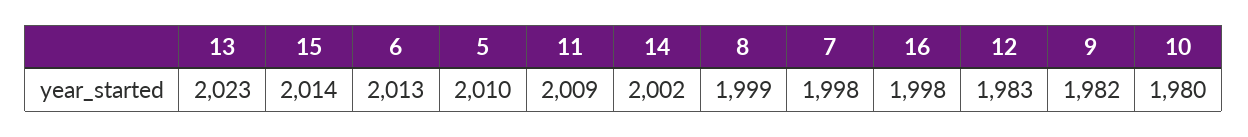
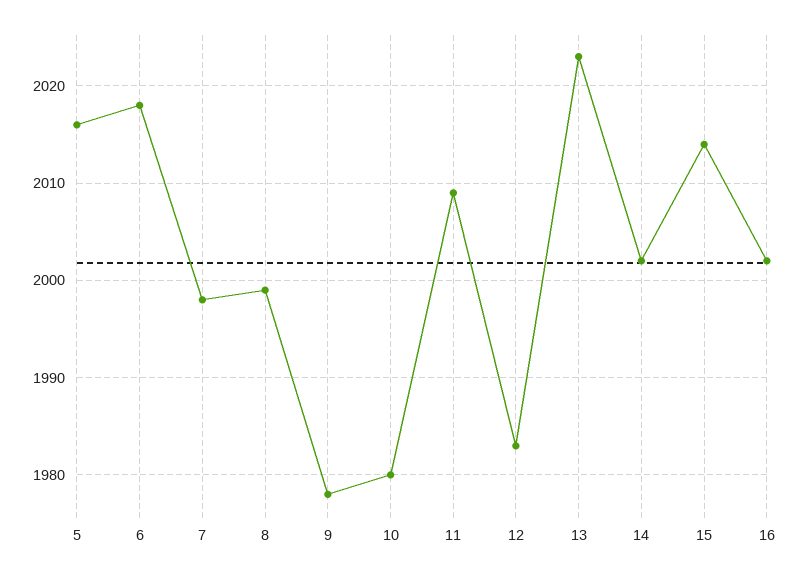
  {
    "13": 2023,
    "15": 2014,
-   "6": 2013,
+   "6": 2018,
-   "5": 2010,
+   "5": 2016,
    "11": 2009,
    "14": 2002,
    "8": 1999,
    "7": 1998,
-   "16": 1998,
+   "16": 2002,
    "12": 1983,
-   "9": 1982,
+   "9": 1978,
    "10": 1980
  }

